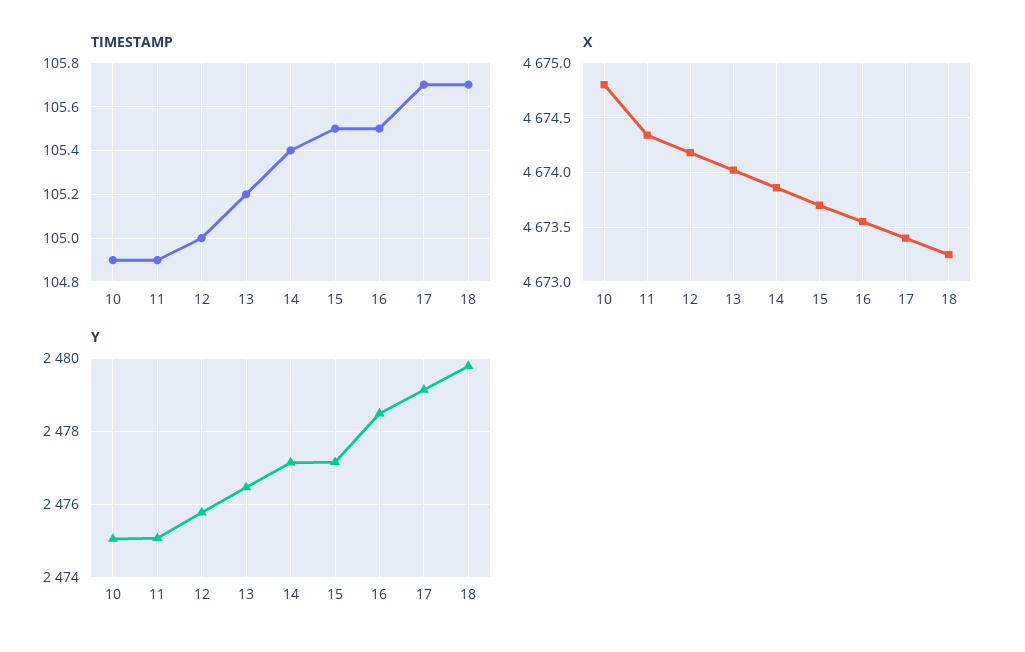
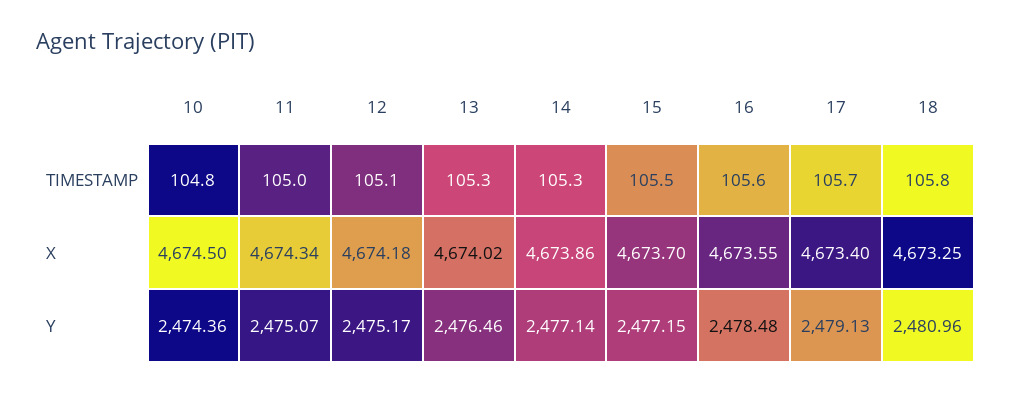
  {
    "TIMESTAMP": {
-     "10": 104.9,
+     "10": 104.8,
-     "11": 104.9,
+     "11": 105,
-     "12": 105,
+     "12": 105.1,
-     "13": 105.2,
+     "13": 105.3,
-     "14": 105.4,
+     "14": 105.3,
      "15": 105.5,
-     "16": 105.5,
+     "16": 105.6,
      "17": 105.7,
-     "18": 105.7
+     "18": 105.8
    },
    "X": {
-     "10": 4674.8,
+     "10": 4674.5,
      "11": 4674.34,
      "12": 4674.18,
      "13": 4674.02,
      "14": 4673.86,
      "15": 4673.7,
      "16": 4673.55,
      "17": 4673.4,
      "18": 4673.25
    },
    "Y": {
-     "10": 2475,
+     "10": 2474.36,
      "11": 2475.07,
-     "12": 2475.8,
+     "12": 2475.17,
      "13": 2476.46,
      "14": 2477.14,
      "15": 2477.15,
      "16": 2478.48,
      "17": 2479.13,
-     "18": 2479.8
+     "18": 2480.96
    }
  }

